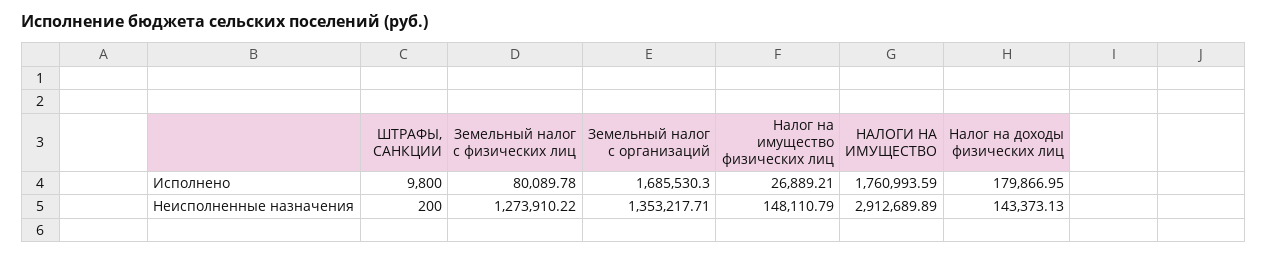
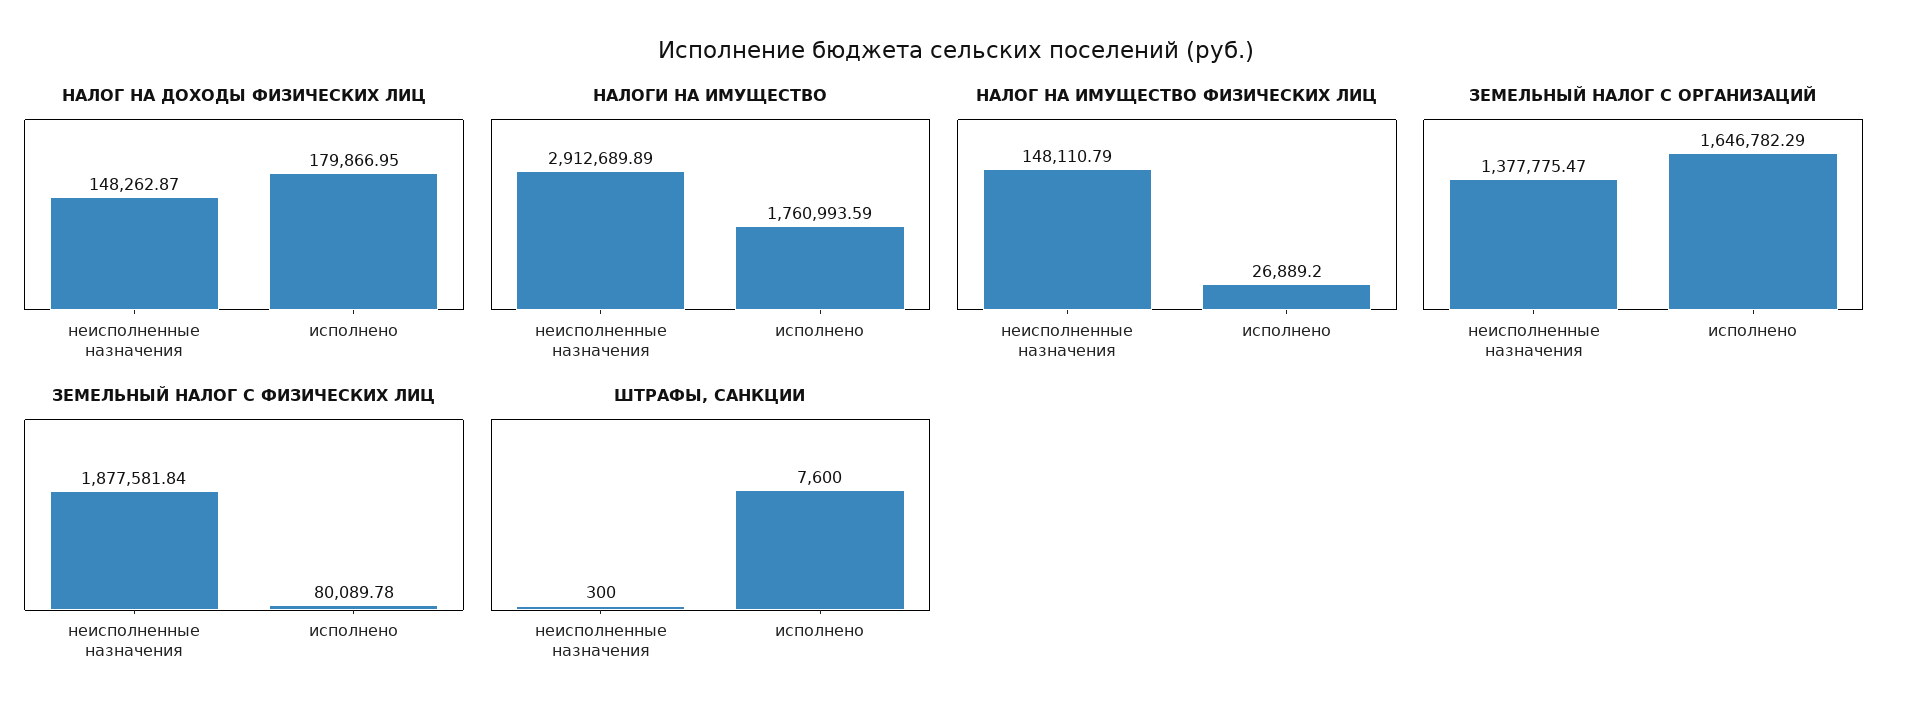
  {
    "ШТРАФЫ, САНКЦИИ": {
-     "Исполнено": 9800,
+     "Исполнено": 7600,
-     "Неисполненные назначения": 200
+     "Неисполненные назначения": 300
    },
    "Земельный налог с физических лиц": {
      "Исполнено": 80089.78,
-     "Неисполненные назначения": 1273910.22
+     "Неисполненные назначения": 1877581.84
    },
    "Земельный налог с организаций": {
-     "Исполнено": 1685530.3,
+     "Исполнено": 1646782.29,
-     "Неисполненные назначения": 1353217.71
+     "Неисполненные назначения": 1377775.47
    },
    "Налог на имущество физических лиц": {
-     "Исполнено": 26889.21,
+     "Исполнено": 26889.2,
      "Неисполненные назначения": 148110.79
    },
    "НАЛОГИ НА ИМУЩЕСТВО": {
      "Исполнено": 1760993.59,
      "Неисполненные назначения": 2912689.89
    },
    "Налог на доходы физических лиц": {
      "Исполнено": 179866.95,
-     "Неисполненные назначения": 143373.13
+     "Неисполненные назначения": 148262.87
    }
  }

